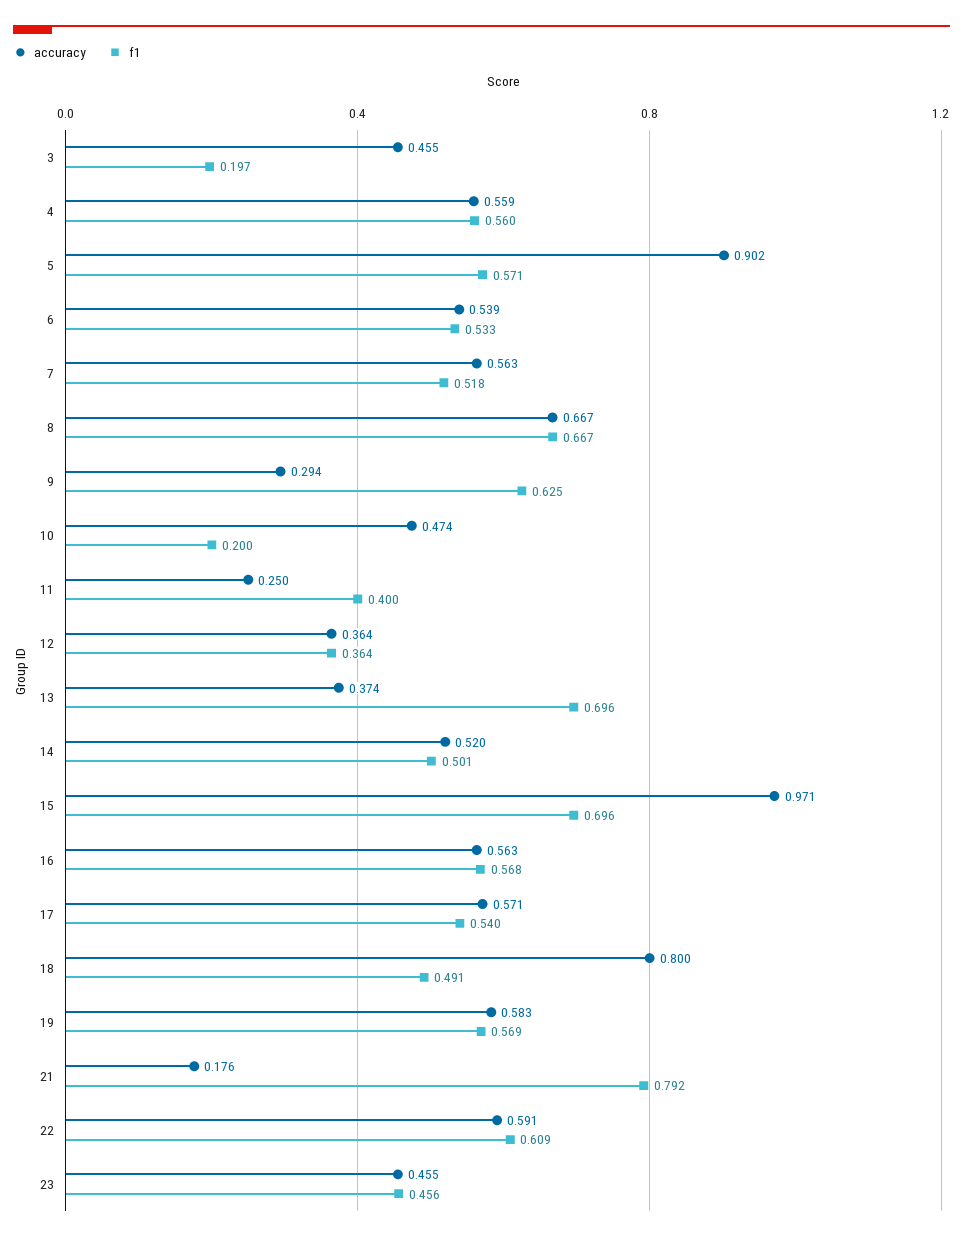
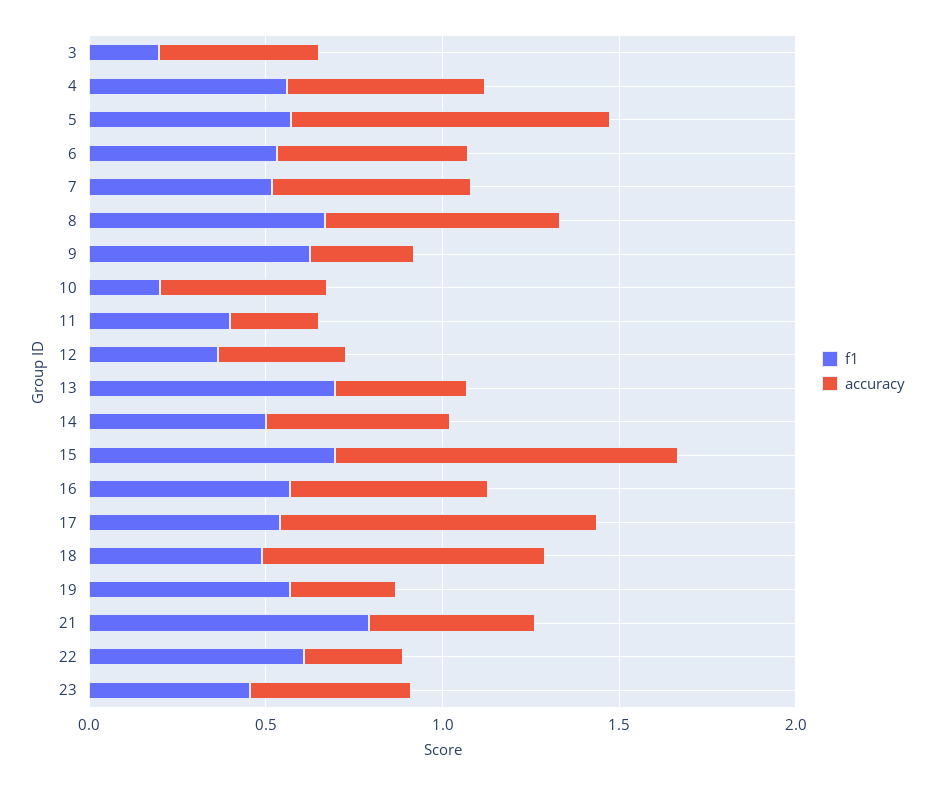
  {
    "accuracy": {
      "3": 0.455,
      "4": 0.559,
      "5": 0.902,
      "6": 0.539,
      "7": 0.563,
      "8": 0.667,
      "9": 0.294,
      "10": 0.474,
      "11": 0.25,
      "12": 0.364,
      "13": 0.374,
      "14": 0.52,
      "15": 0.971,
      "16": 0.563,
-     "17": 0.571,
+     "17": 0.9,
      "18": 0.8,
-     "19": 0.583,
+     "19": 0.3,
-     "21": 0.176,
+     "21": 0.5,
-     "22": 0.591,
+     "22": 0.3,
      "23": 0.455
    },
    "f1": {
      "3": 0.197,
      "4": 0.56,
      "5": 0.571,
      "6": 0.533,
      "7": 0.518,
      "8": 0.667,
      "9": 0.625,
      "10": 0.2,
      "11": 0.4,
      "12": 0.364,
      "13": 0.696,
      "14": 0.501,
      "15": 0.696,
      "16": 0.568,
      "17": 0.54,
      "18": 0.491,
      "19": 0.569,
      "21": 0.792,
      "22": 0.609,
      "23": 0.456
    }
  }

